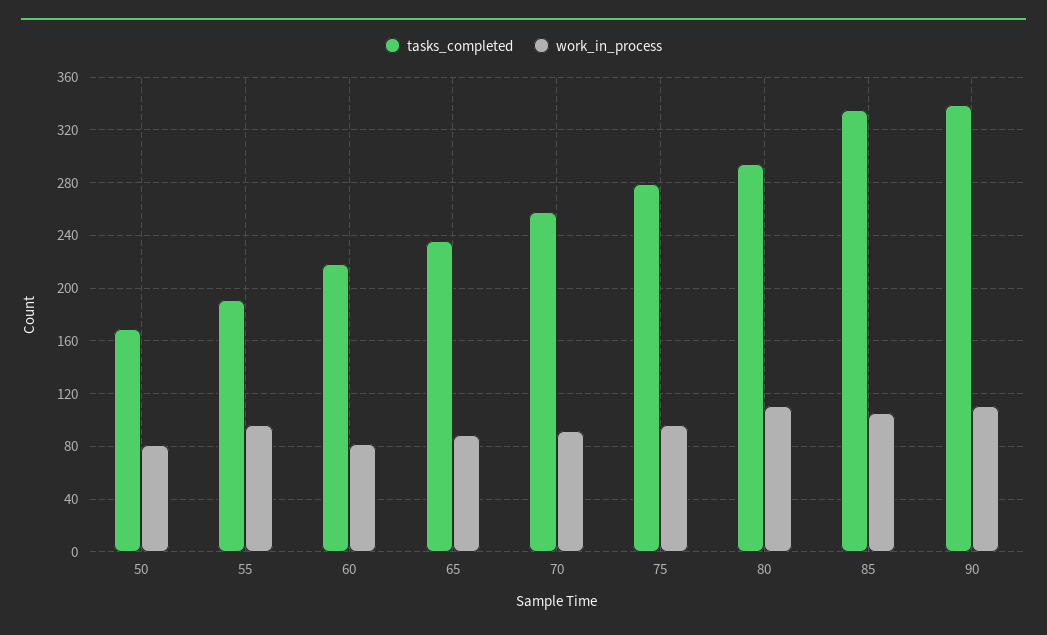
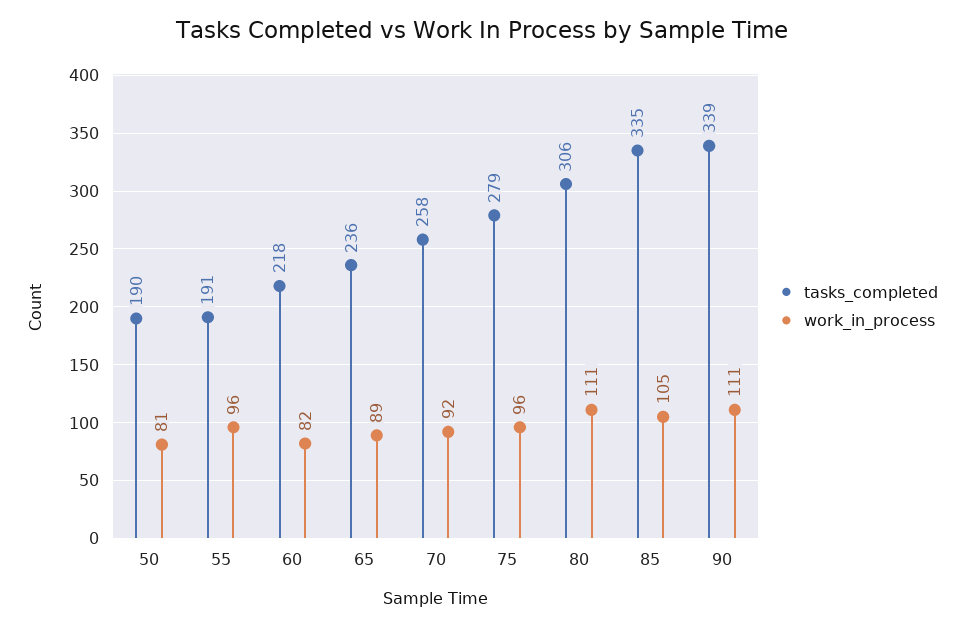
  {
    "tasks_completed": {
-     "50": 170,
+     "50": 190,
      "55": 191,
      "60": 218,
      "65": 236,
      "70": 258,
      "75": 279,
-     "80": 295,
+     "80": 306,
      "85": 335,
      "90": 339
    },
    "work_in_process": {
      "50": 81,
      "55": 96,
      "60": 82,
      "65": 89,
      "70": 92,
      "75": 96,
      "80": 111,
      "85": 105,
      "90": 111
    }
  }

